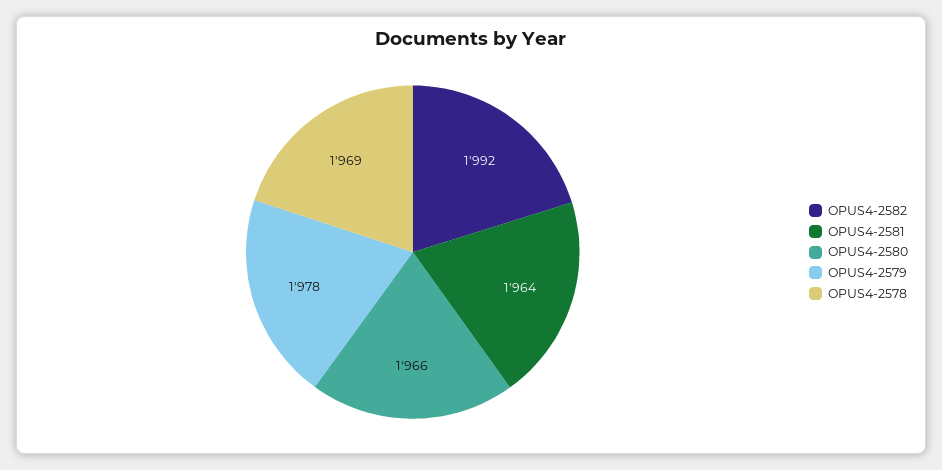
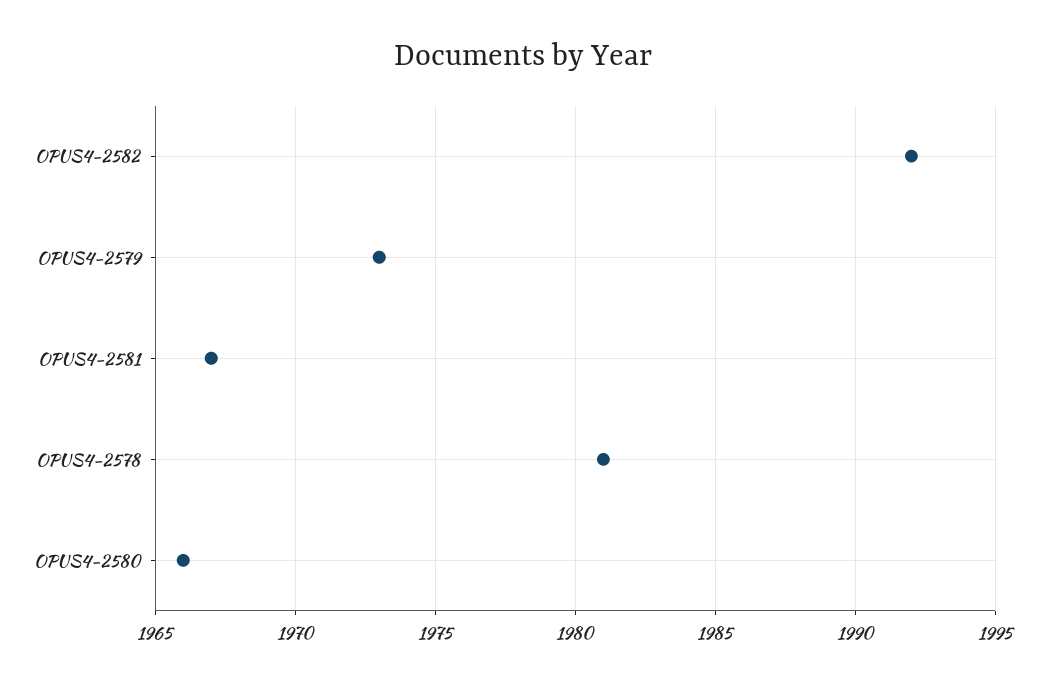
  {
    "OPUS4-2582": 1992,
-   "OPUS4-2581": 1964,
+   "OPUS4-2581": 1967,
    "OPUS4-2580": 1966,
-   "OPUS4-2579": 1978,
+   "OPUS4-2579": 1973,
-   "OPUS4-2578": 1969
+   "OPUS4-2578": 1981
  }

